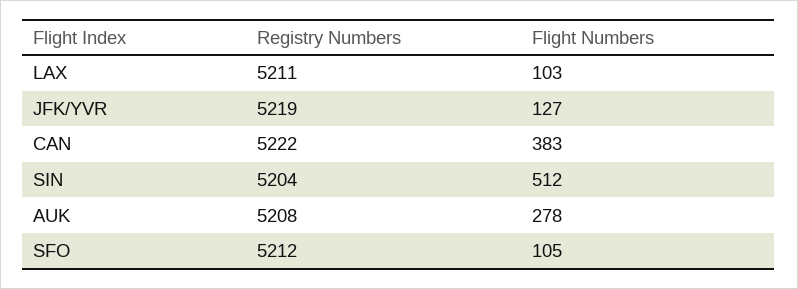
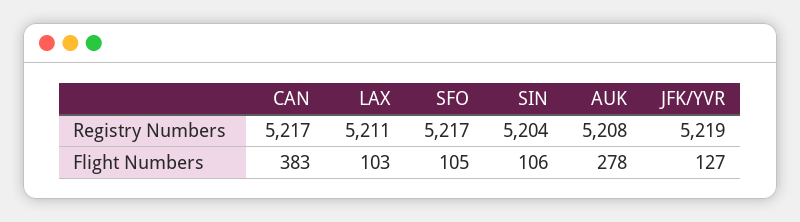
  {
    "Registry Numbers": {
      "LAX": 5211,
      "JFK/YVR": 5219,
-     "CAN": 5222,
+     "CAN": 5217,
      "SIN": 5204,
      "AUK": 5208,
-     "SFO": 5212
+     "SFO": 5217
    },
    "Flight Numbers": {
      "LAX": 103,
      "JFK/YVR": 127,
      "CAN": 383,
-     "SIN": 512,
+     "SIN": 106,
      "AUK": 278,
      "SFO": 105
    }
  }

